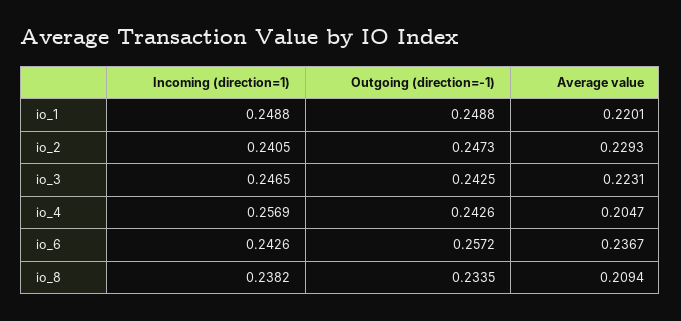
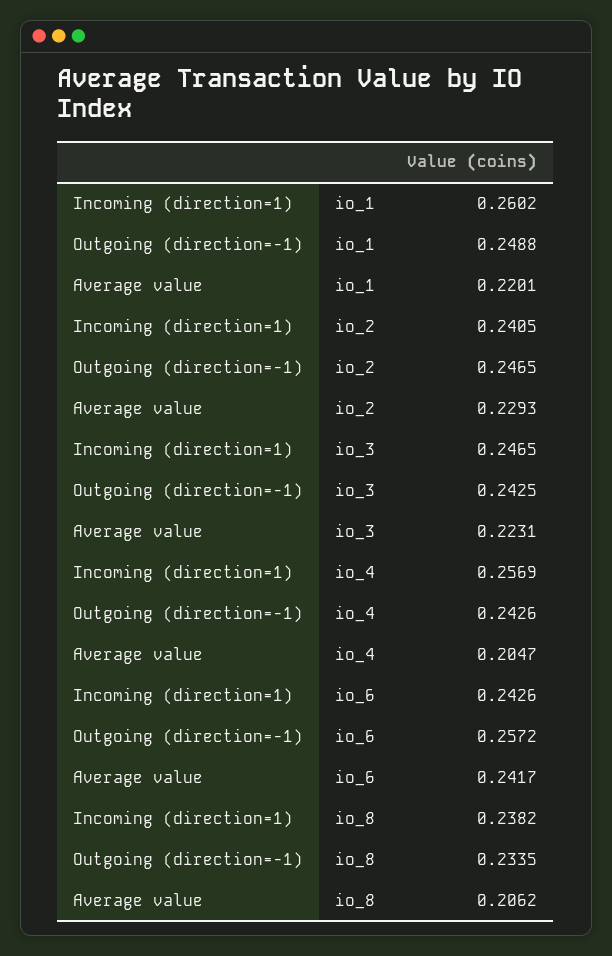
  {
    "Incoming (direction=1)": {
-     "io_1": 0.2488,
+     "io_1": 0.2602,
      "io_2": 0.2405,
      "io_3": 0.2465,
      "io_4": 0.2569,
      "io_6": 0.2426,
      "io_8": 0.2382
    },
    "Outgoing (direction=-1)": {
      "io_1": 0.2488,
-     "io_2": 0.2473,
+     "io_2": 0.2465,
      "io_3": 0.2425,
      "io_4": 0.2426,
      "io_6": 0.2572,
      "io_8": 0.2335
    },
    "Average value": {
      "io_1": 0.2201,
      "io_2": 0.2293,
      "io_3": 0.2231,
      "io_4": 0.2047,
-     "io_6": 0.2367,
+     "io_6": 0.2417,
-     "io_8": 0.2094
+     "io_8": 0.2062
    }
  }

